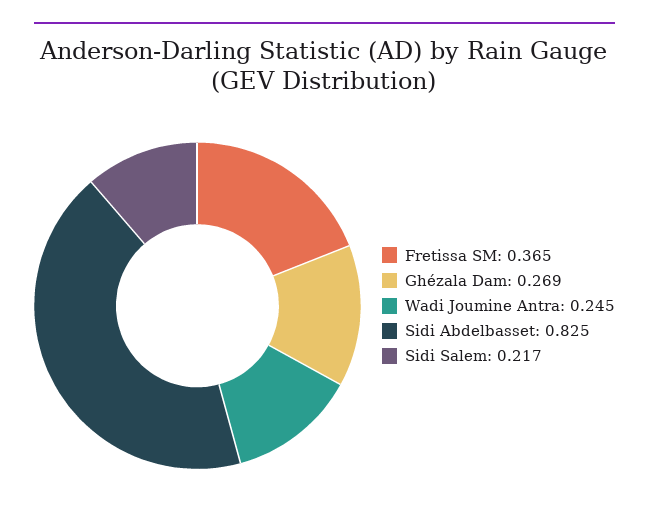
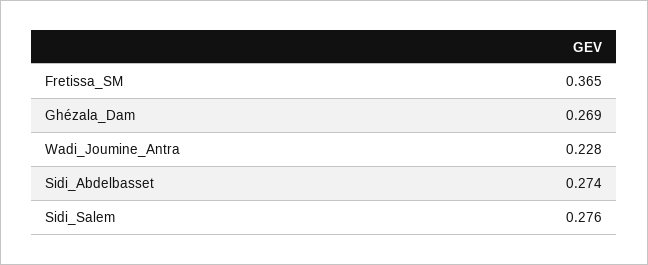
  {
    "Fretissa SM": 0.365,
    "Ghézala Dam": 0.269,
-   "Wadi Joumine Antra": 0.245,
+   "Wadi Joumine Antra": 0.228,
-   "Sidi Abdelbasset": 0.825,
+   "Sidi Abdelbasset": 0.274,
-   "Sidi Salem": 0.217
+   "Sidi Salem": 0.276
  }

